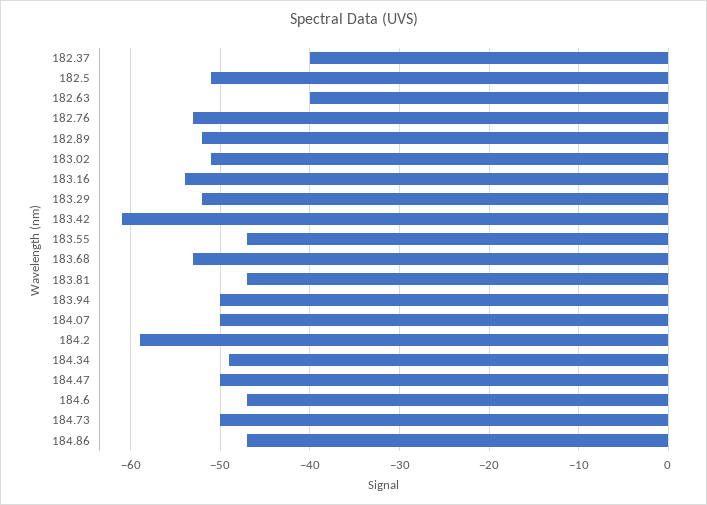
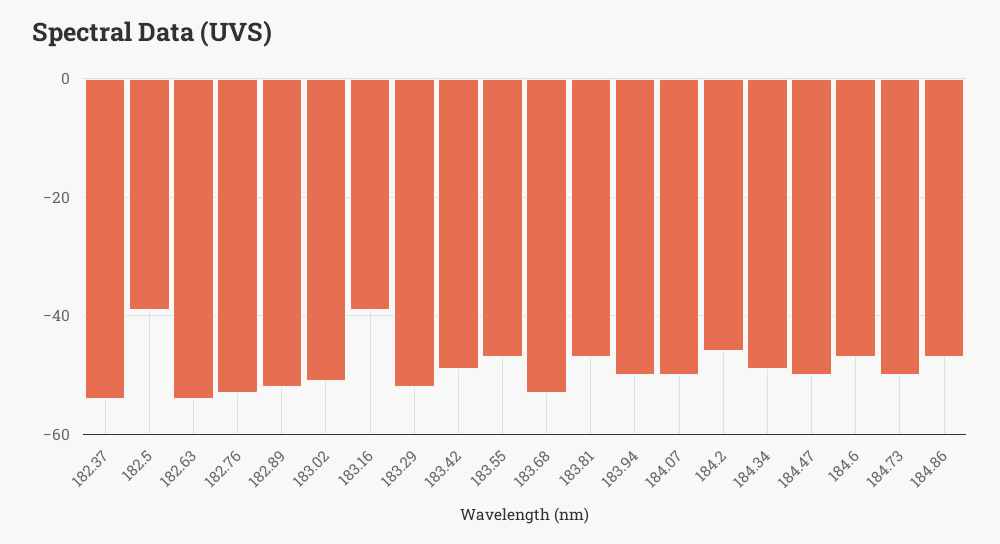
  {
-   "182.37": -40,
+   "182.37": -55,
-   "182.5": -51,
+   "182.5": -40,
-   "182.63": -40,
+   "182.63": -55,
    "182.76": -53,
    "182.89": -52,
    "183.02": -51,
-   "183.16": -54,
+   "183.16": -40,
    "183.29": -52,
-   "183.42": -61,
+   "183.42": -50,
    "183.55": -47,
    "183.68": -53,
    "183.81": -47,
    "183.94": -50,
    "184.07": -50,
-   "184.2": -59,
+   "184.2": -45,
    "184.34": -49,
    "184.47": -50,
    "184.6": -47,
    "184.73": -50,
    "184.86": -47
  }

